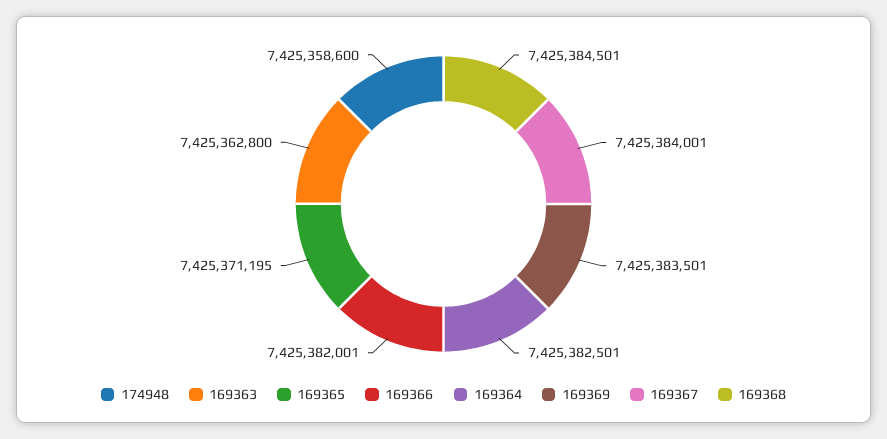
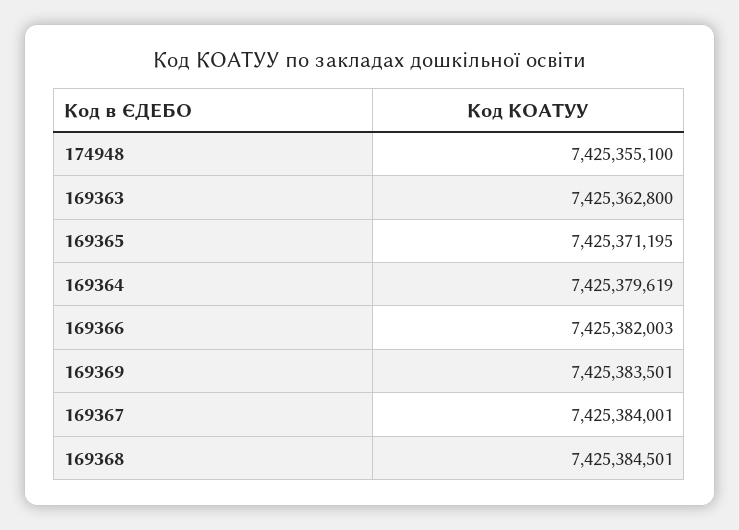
  {
-   "174948": 7425358600,
+   "174948": 7425355100,
    "169363": 7425362800,
    "169365": 7425371195,
-   "169366": 7425382001,
+   "169366": 7425382003,
-   "169364": 7425382501,
+   "169364": 7425379619,
    "169369": 7425383501,
    "169367": 7425384001,
    "169368": 7425384501
  }

